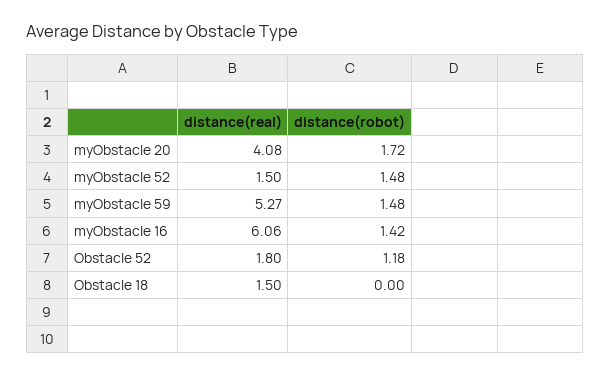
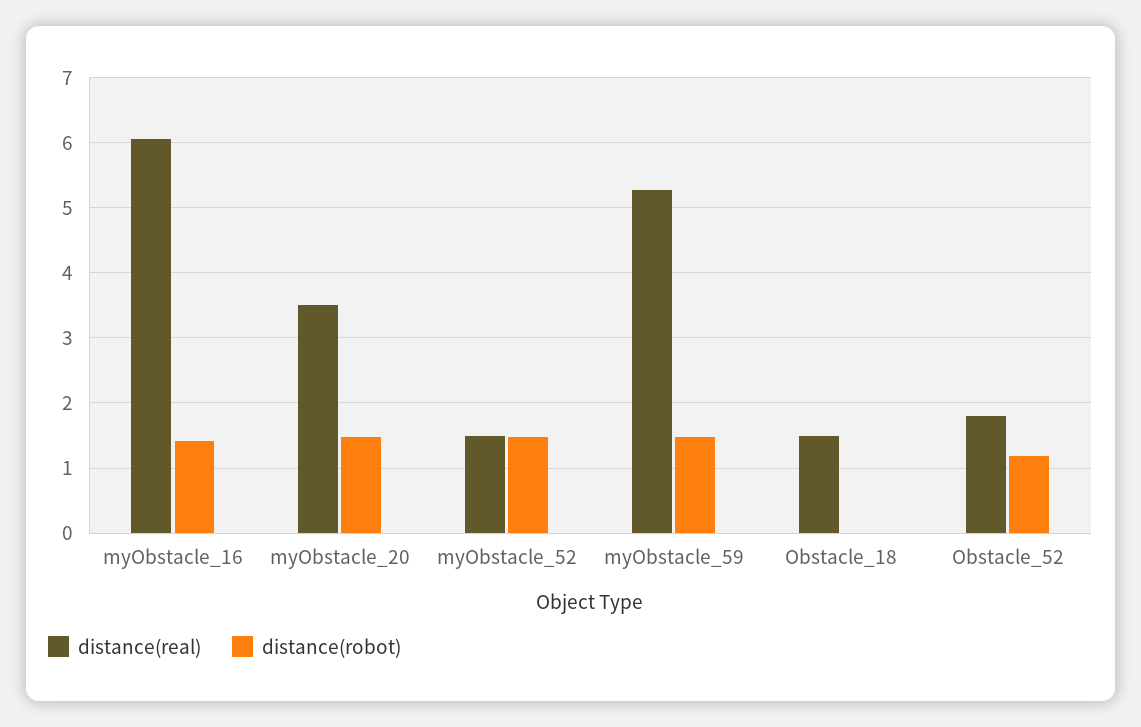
  {
    "distance(real)": {
-     "myObstacle 20": 4.08,
+     "myObstacle 20": 3.5,
      "myObstacle 52": 1.5,
      "myObstacle 59": 5.27,
      "myObstacle 16": 6.06,
      "Obstacle 52": 1.8,
      "Obstacle 18": 1.5
    },
    "distance(robot)": {
-     "myObstacle 20": 1.72,
+     "myObstacle 20": 1.5,
      "myObstacle 52": 1.48,
      "myObstacle 59": 1.48,
      "myObstacle 16": 1.42,
      "Obstacle 52": 1.18,
      "Obstacle 18": 0
    }
  }

